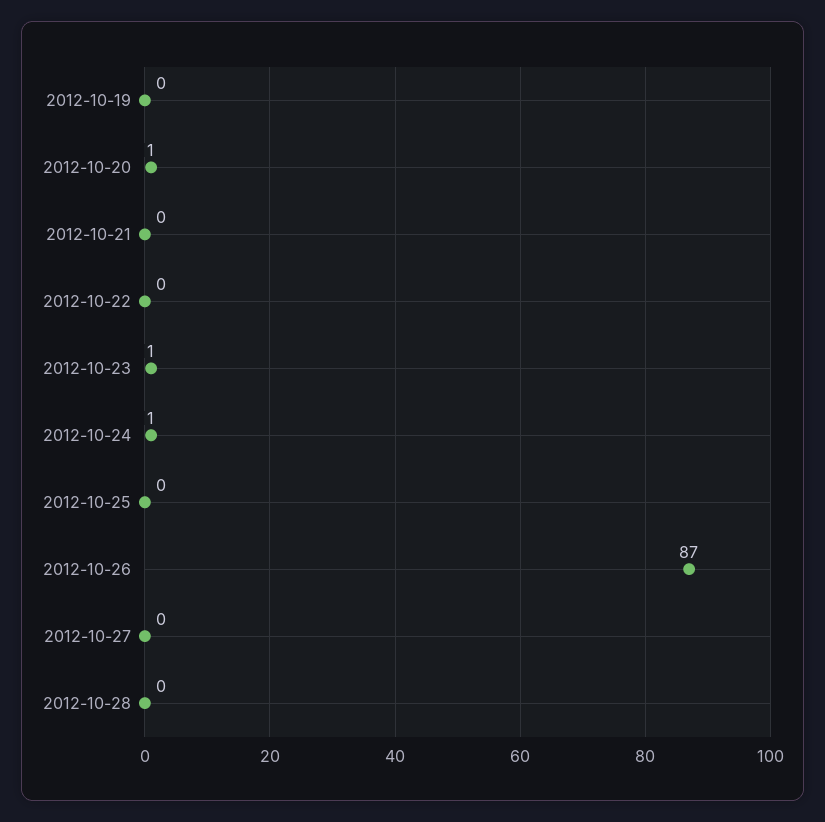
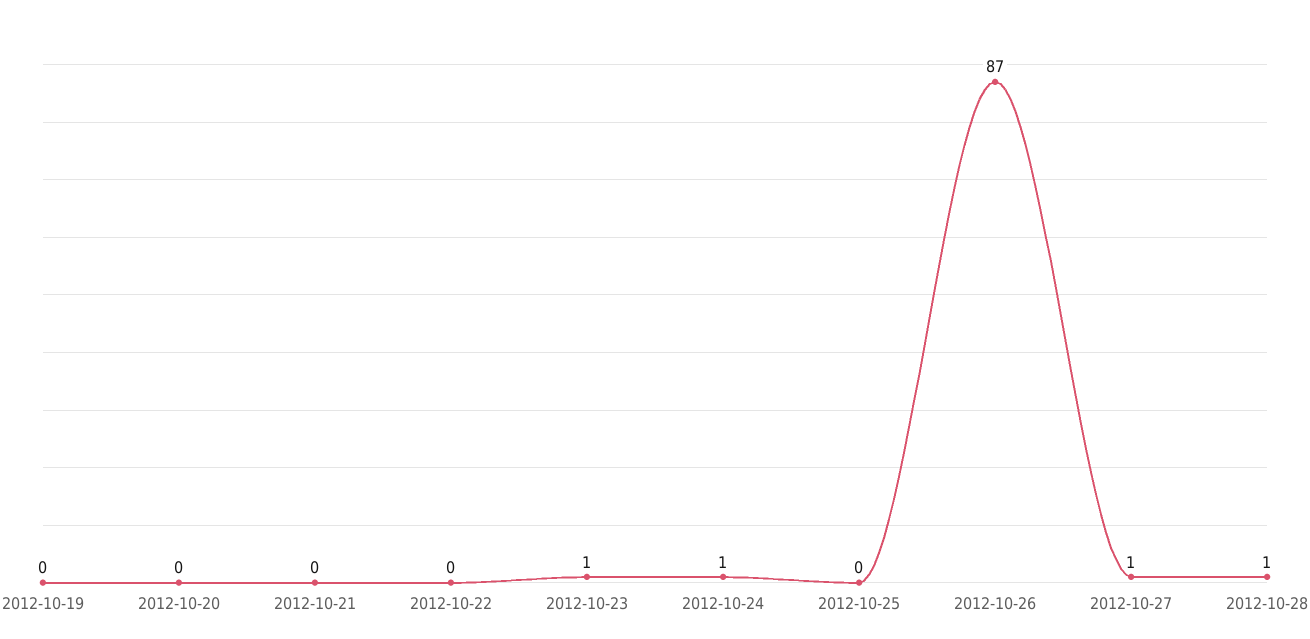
  {
    "2012-10-19": 0,
-   "2012-10-20": 1,
+   "2012-10-20": 0,
    "2012-10-21": 0,
    "2012-10-22": 0,
    "2012-10-23": 1,
    "2012-10-24": 1,
    "2012-10-25": 0,
    "2012-10-26": 87,
-   "2012-10-27": 0,
+   "2012-10-27": 1,
-   "2012-10-28": 0
+   "2012-10-28": 1
  }

